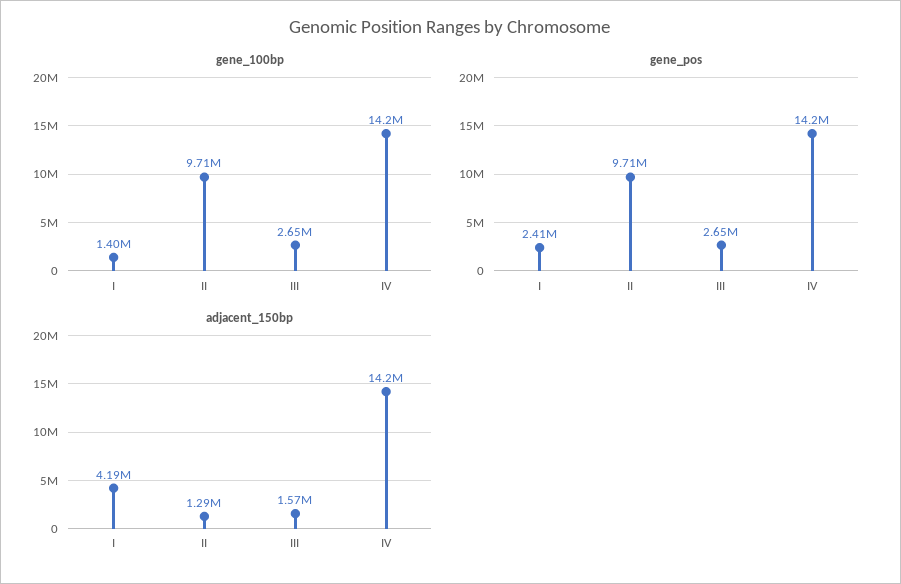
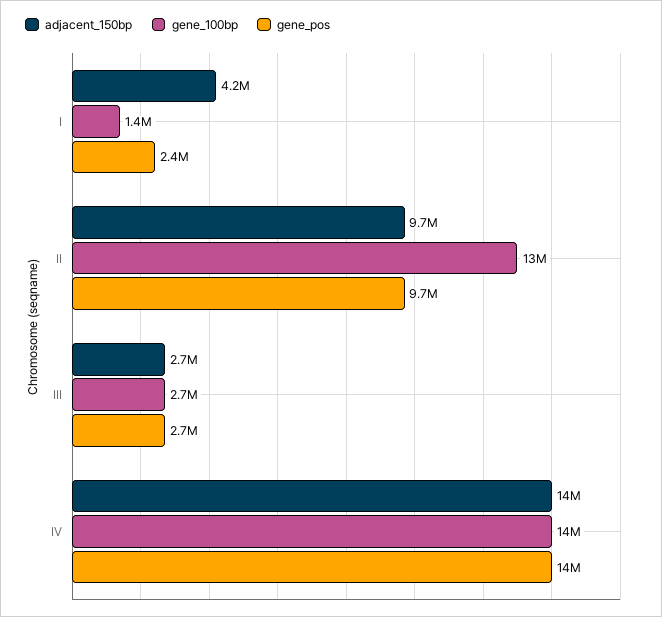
  {
    "gene_100bp": {
      "I": 1400000,
-     "II": 9710000,
+     "II": 13000000,
      "III": 2650000,
      "IV": 14200000
    },
    "gene_pos": {
      "I": 2410000,
      "II": 9710000,
      "III": 2650000,
      "IV": 14200000
    },
    "adjacent_150bp": {
      "I": 4190000,
-     "II": 1290000,
+     "II": 9700000,
-     "III": 1570000,
+     "III": 2700000,
      "IV": 14200000
    }
  }

